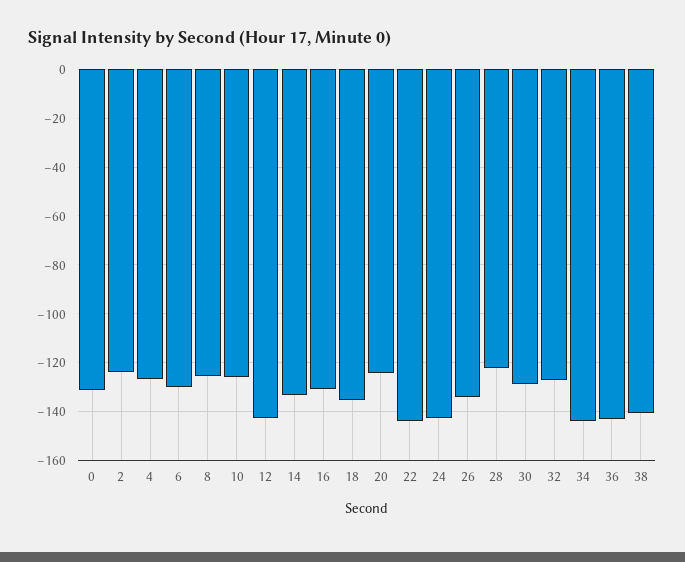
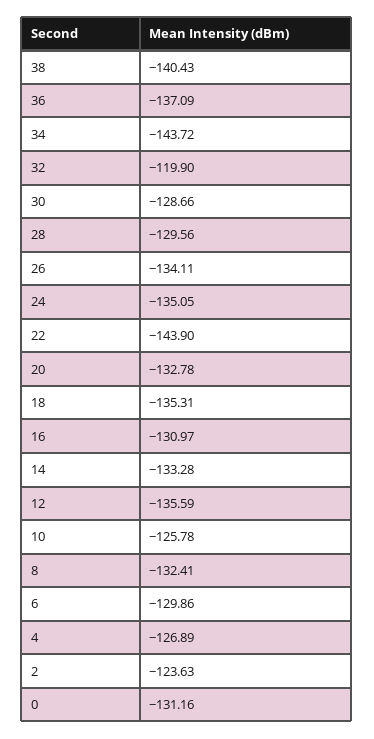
  {
    "0": -131.16,
    "2": -123.63,
    "4": -126.89,
    "6": -129.86,
-   "8": -125,
+   "8": -132.41,
    "10": -125.78,
-   "12": -142.5,
+   "12": -135.59,
    "14": -133.28,
    "16": -130.97,
    "18": -135.31,
-   "20": -125,
+   "20": -132.78,
    "22": -143.9,
-   "24": -142.5,
+   "24": -135.05,
    "26": -134.11,
-   "28": -122.5,
+   "28": -129.56,
    "30": -128.66,
-   "32": -127.5,
+   "32": -119.9,
    "34": -143.72,
-   "36": -142.5,
+   "36": -137.09,
    "38": -140.43
  }

